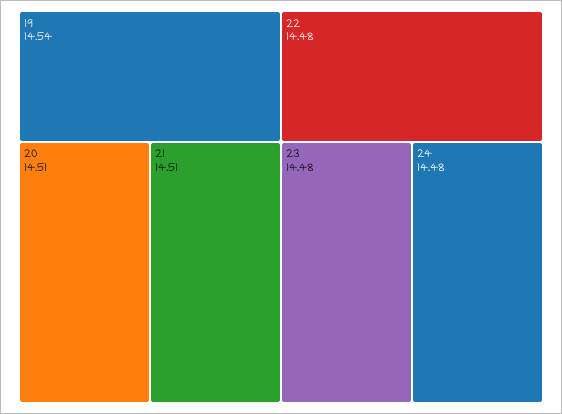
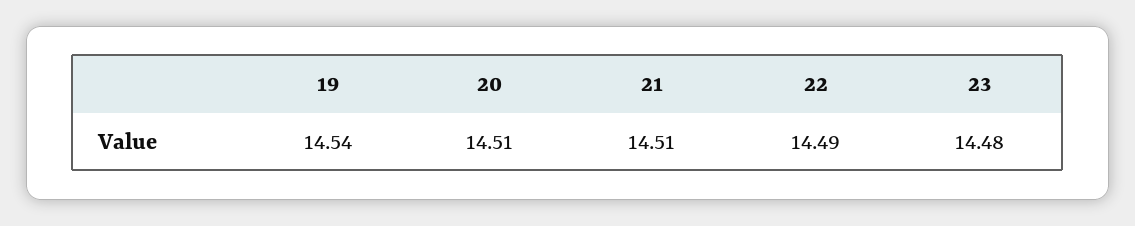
  {
    "19": 14.54,
    "20": 14.51,
    "21": 14.51,
-   "22": 14.48,
+   "22": 14.49,
-   "23": 14.48,
+   "23": 14.48
-   "24": 14.48
  }

